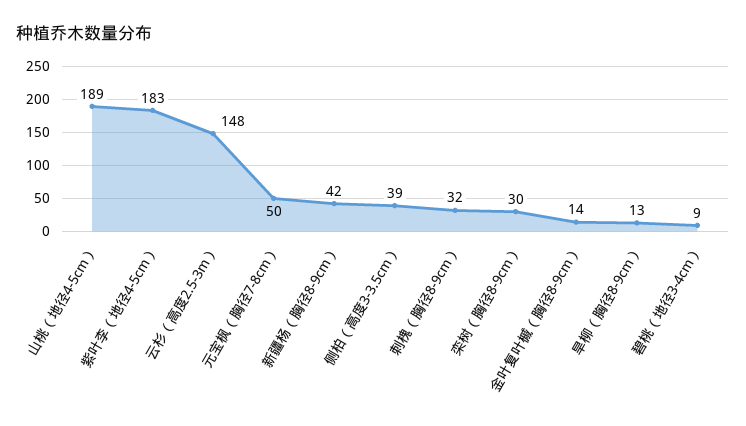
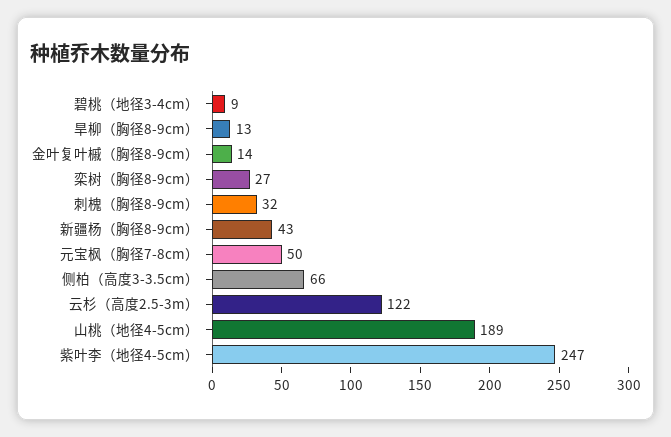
  {
    "山桃（地径4-5cm）": 189,
-   "紫叶李（地径4-5cm）": 183,
+   "紫叶李（地径4-5cm）": 247,
-   "云杉（高度2.5-3m）": 148,
+   "云杉（高度2.5-3m）": 122,
    "元宝枫（胸径7-8cm）": 50,
-   "新疆杨（胸径8-9cm）": 42,
+   "新疆杨（胸径8-9cm）": 43,
-   "侧柏（高度3-3.5cm）": 39,
+   "侧柏（高度3-3.5cm）": 66,
    "刺槐（胸径8-9cm）": 32,
-   "栾树（胸径8-9cm）": 30,
+   "栾树（胸径8-9cm）": 27,
    "金叶复叶槭（胸径8-9cm）": 14,
    "旱柳（胸径8-9cm）": 13,
    "碧桃（地径3-4cm）": 9
  }

